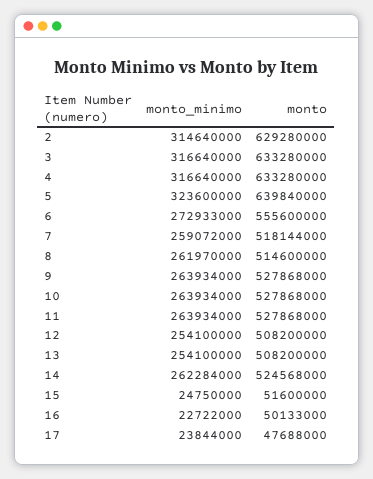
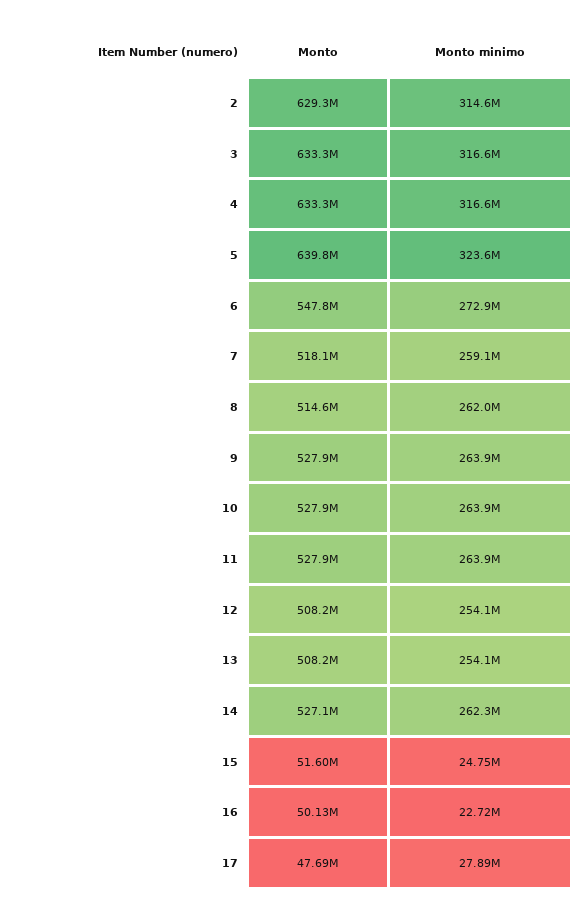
  {
    "monto_minimo": {
      "2": 314640000,
      "3": 316640000,
      "4": 316640000,
      "5": 323600000,
      "6": 272933000,
      "7": 259072000,
      "8": 261970000,
      "9": 263934000,
      "10": 263934000,
      "11": 263934000,
      "12": 254100000,
      "13": 254100000,
      "14": 262284000,
      "15": 24750000,
      "16": 22722000,
-     "17": 23844000
+     "17": 27890000
    },
    "monto": {
      "2": 629280000,
      "3": 633280000,
      "4": 633280000,
      "5": 639840000,
-     "6": 555600000,
+     "6": 547800000,
      "7": 518144000,
      "8": 514600000,
      "9": 527868000,
      "10": 527868000,
      "11": 527868000,
      "12": 508200000,
      "13": 508200000,
-     "14": 524568000,
+     "14": 527100000,
      "15": 51600000,
      "16": 50133000,
      "17": 47688000
    }
  }

